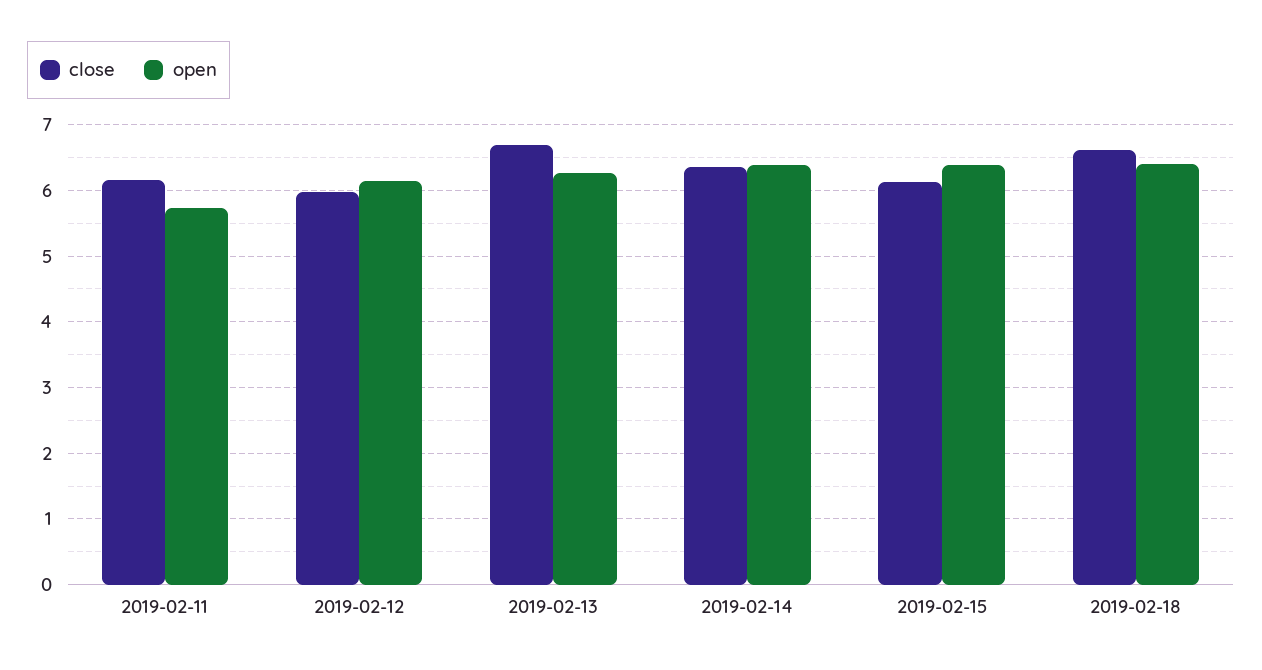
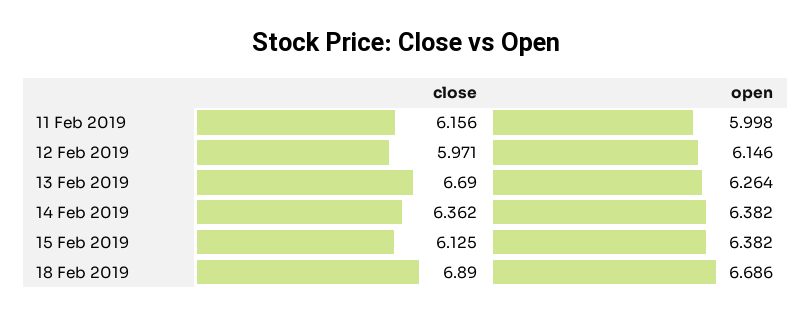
  {
    "close": {
      "2019-02-11": 6.156,
      "2019-02-12": 5.971,
      "2019-02-13": 6.69,
      "2019-02-14": 6.362,
      "2019-02-15": 6.125,
-     "2019-02-18": 6.6
+     "2019-02-18": 6.89
    },
    "open": {
-     "2019-02-11": 5.7,
+     "2019-02-11": 5.998,
      "2019-02-12": 6.146,
      "2019-02-13": 6.264,
      "2019-02-14": 6.382,
      "2019-02-15": 6.382,
-     "2019-02-18": 6.4
+     "2019-02-18": 6.686
    }
  }

